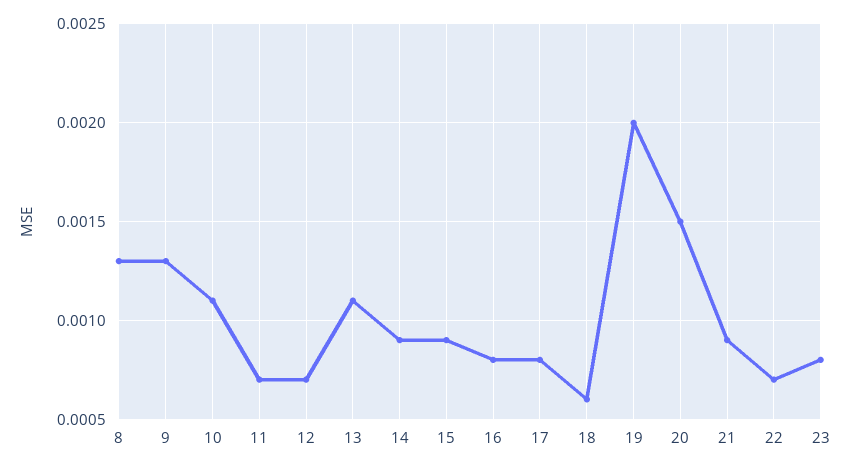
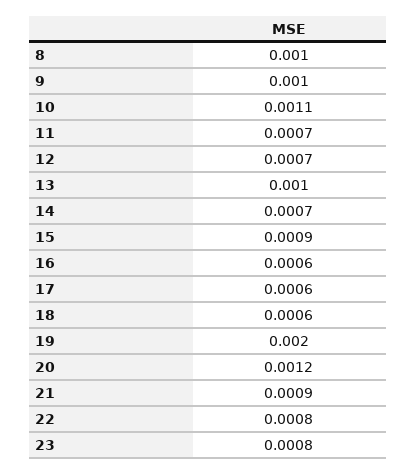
  {
-   "8": 0.0013,
+   "8": 0.001,
-   "9": 0.0013,
+   "9": 0.001,
    "10": 0.0011,
    "11": 0.0007,
    "12": 0.0007,
-   "13": 0.0011,
+   "13": 0.001,
-   "14": 0.0009,
+   "14": 0.0007,
    "15": 0.0009,
-   "16": 0.0008,
+   "16": 0.0006,
-   "17": 0.0008,
+   "17": 0.0006,
    "18": 0.0006,
    "19": 0.002,
-   "20": 0.0015,
+   "20": 0.0012,
    "21": 0.0009,
-   "22": 0.0007,
+   "22": 0.0008,
    "23": 0.0008
  }

